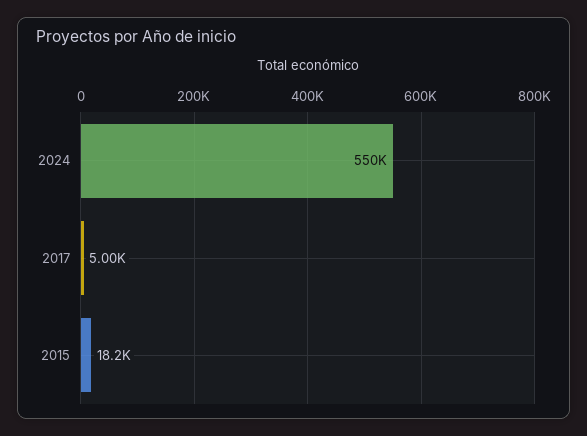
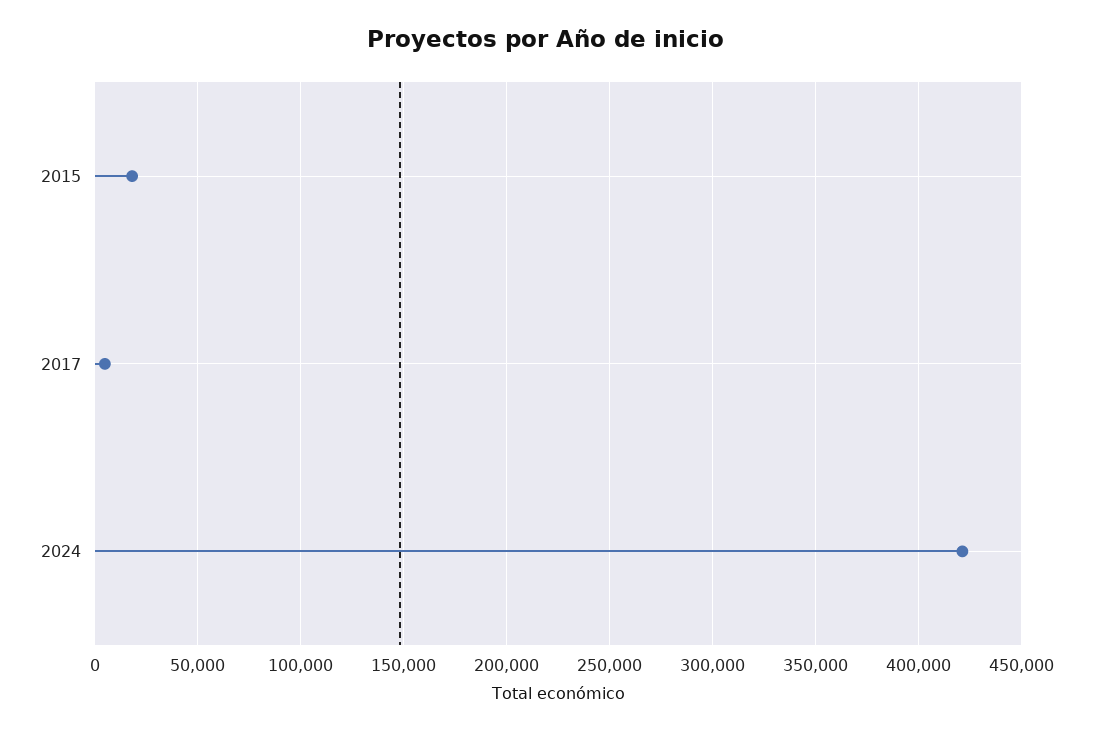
  {
-   "2024": 550000,
+   "2024": 420000,
    "2017": 5000,
    "2015": 18200
  }

